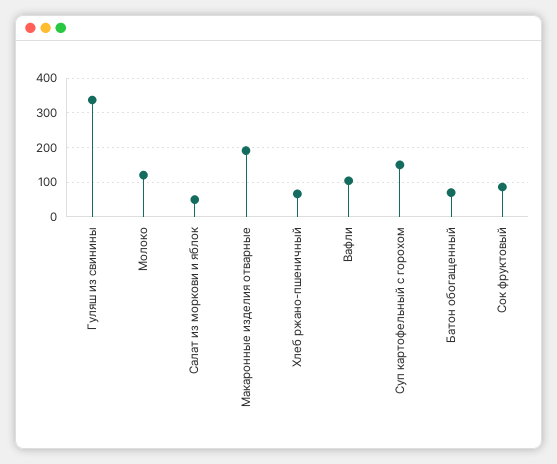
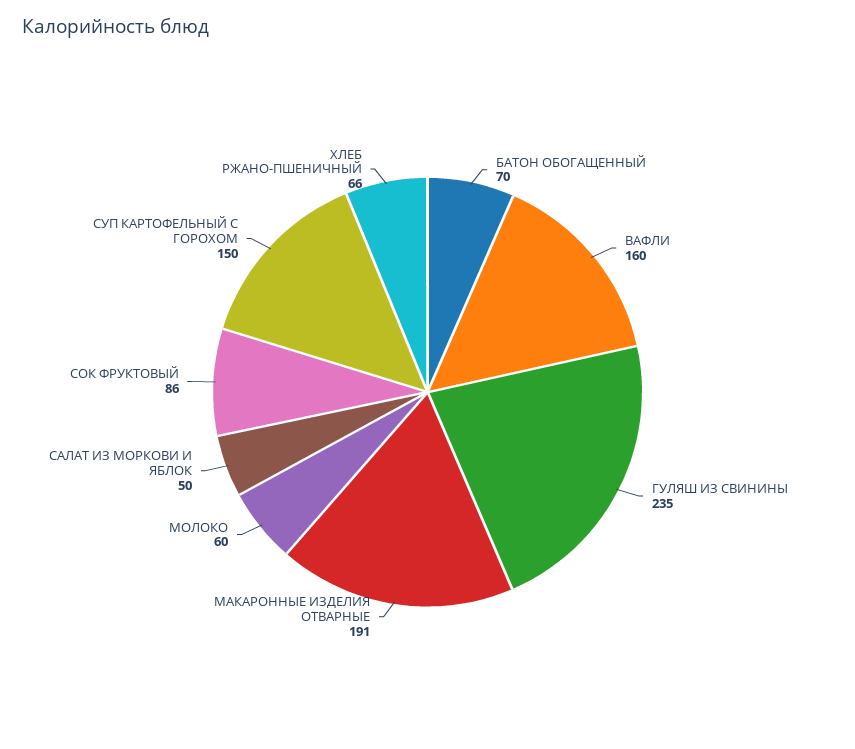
  {
-   "Гуляш из свинины": 340,
+   "Гуляш из свинины": 235,
-   "Молоко": 120,
+   "Молоко": 60,
    "Салат из моркови и яблок": 50,
    "Макаронные изделия отварные": 191,
    "Хлеб ржано-пшеничный": 66,
-   "Вафли": 100,
+   "Вафли": 160,
    "Суп картофельный с горохом": 150,
    "Батон обогащенный": 70,
    "Сок фруктовый": 86
  }

